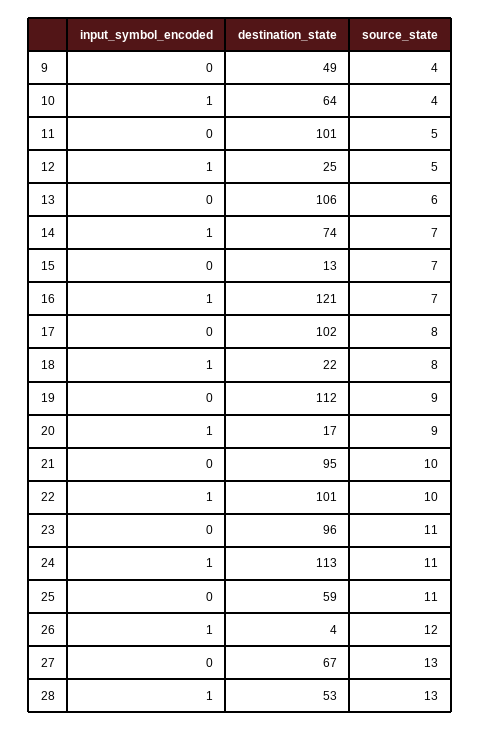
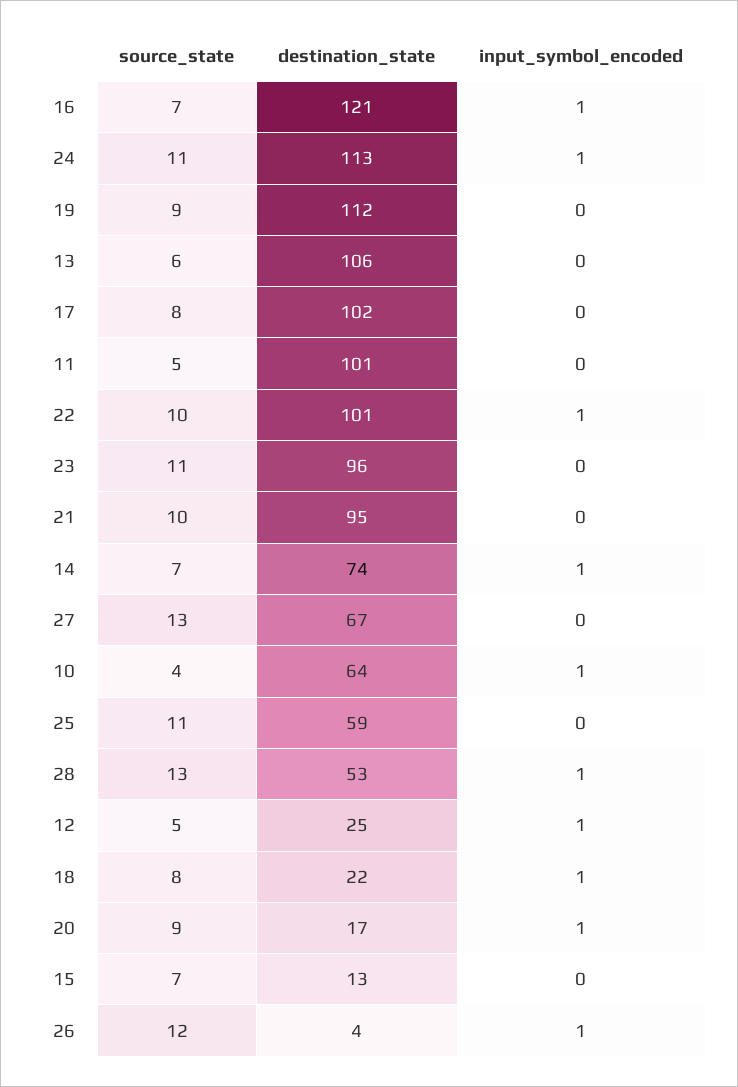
  {
    "input_symbol_encoded": {
-     "9": 0,
      "10": 1,
      "11": 0,
      "12": 1,
      "13": 0,
      "14": 1,
      "15": 0,
      "16": 1,
      "17": 0,
      "18": 1,
      "19": 0,
      "20": 1,
      "21": 0,
      "22": 1,
      "23": 0,
      "24": 1,
      "25": 0,
      "26": 1,
      "27": 0,
      "28": 1
    },
    "destination_state": {
-     "9": 49,
      "10": 64,
      "11": 101,
      "12": 25,
      "13": 106,
      "14": 74,
      "15": 13,
      "16": 121,
      "17": 102,
      "18": 22,
      "19": 112,
      "20": 17,
      "21": 95,
      "22": 101,
      "23": 96,
      "24": 113,
      "25": 59,
      "26": 4,
      "27": 67,
      "28": 53
    },
    "source_state": {
-     "9": 4,
      "10": 4,
      "11": 5,
      "12": 5,
      "13": 6,
      "14": 7,
      "15": 7,
      "16": 7,
      "17": 8,
      "18": 8,
      "19": 9,
      "20": 9,
      "21": 10,
      "22": 10,
      "23": 11,
      "24": 11,
      "25": 11,
      "26": 12,
      "27": 13,
      "28": 13
    }
  }

